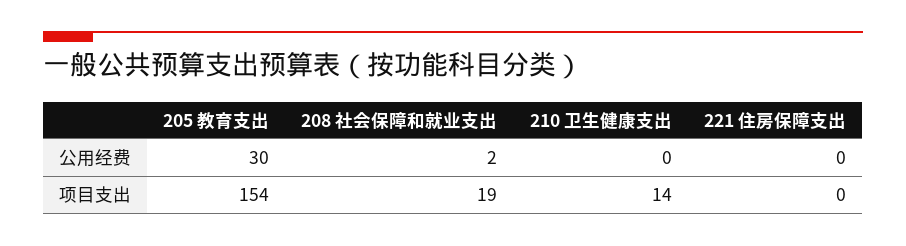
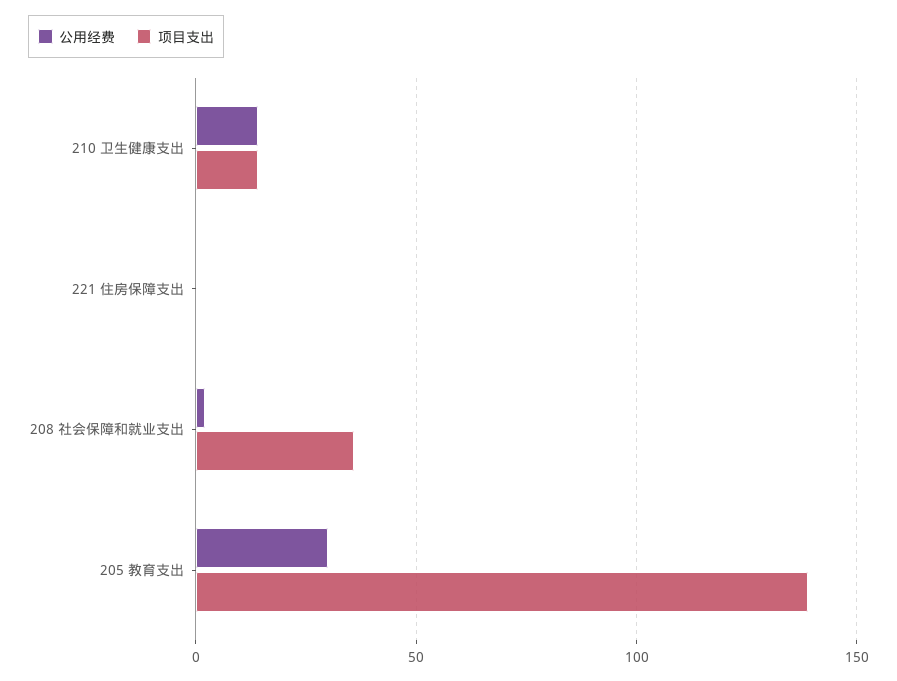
  {
    "公用经费": {
      "205 教育支出": 30,
      "208 社会保障和就业支出": 2,
-     "210 卫生健康支出": 0,
+     "210 卫生健康支出": 15,
      "221 住房保障支出": 0
    },
    "项目支出": {
-     "205 教育支出": 154,
+     "205 教育支出": 140,
-     "208 社会保障和就业支出": 19,
+     "208 社会保障和就业支出": 35,
      "210 卫生健康支出": 14,
      "221 住房保障支出": 0
    }
  }

